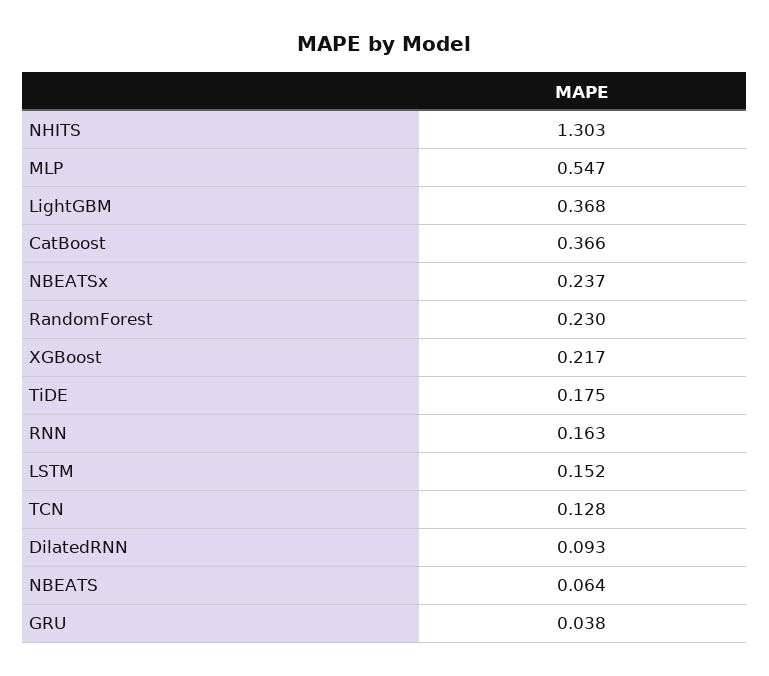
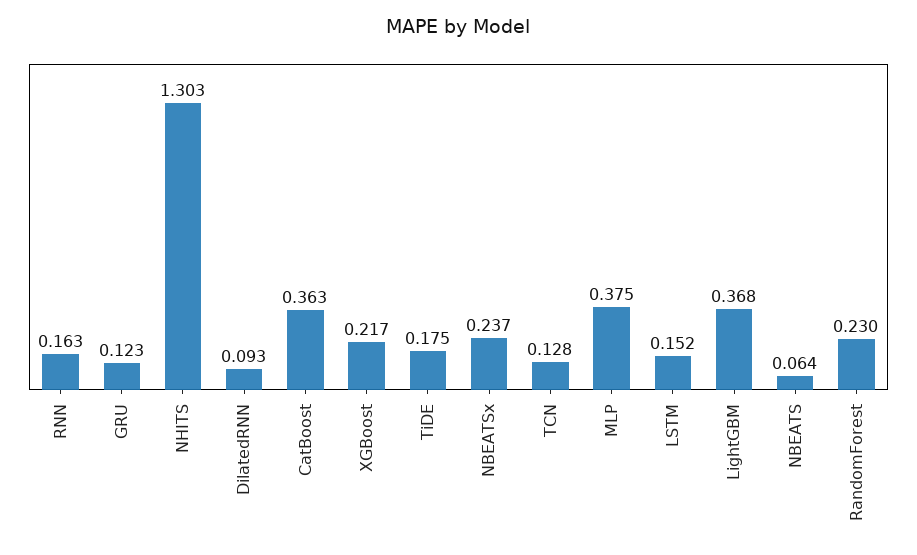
  {
    "NHITS": 1.303,
-   "MLP": 0.547,
+   "MLP": 0.375,
    "LightGBM": 0.368,
-   "CatBoost": 0.366,
+   "CatBoost": 0.363,
    "NBEATSx": 0.237,
    "RandomForest": 0.23,
    "XGBoost": 0.217,
    "TiDE": 0.175,
    "RNN": 0.163,
    "LSTM": 0.152,
    "TCN": 0.128,
    "DilatedRNN": 0.093,
    "NBEATS": 0.064,
-   "GRU": 0.038
+   "GRU": 0.123
  }

